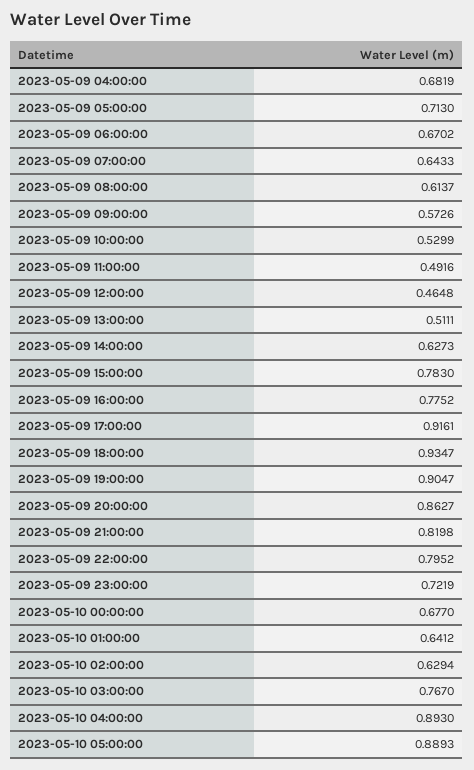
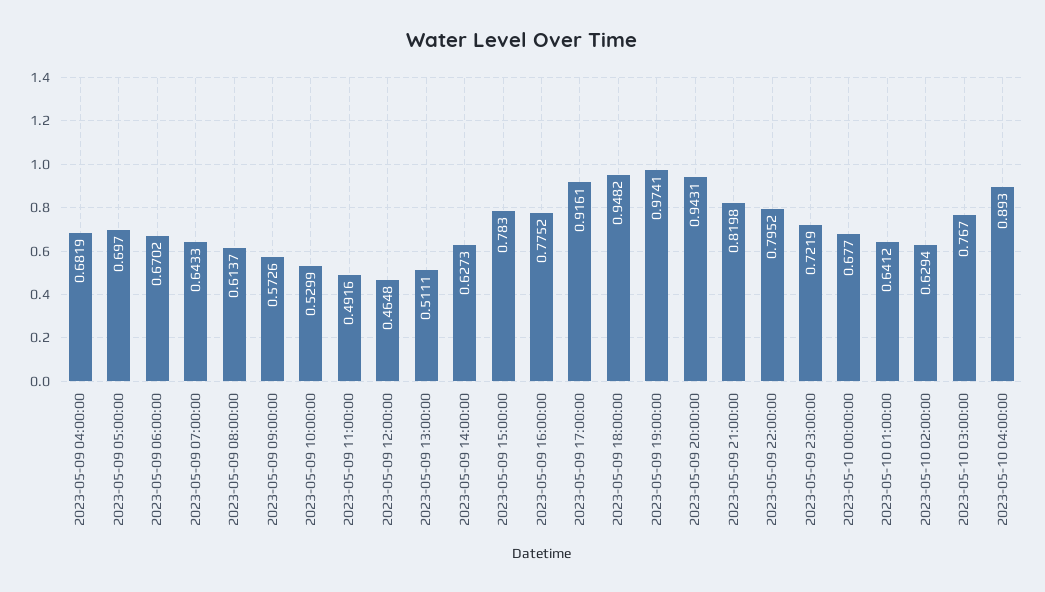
  {
    "2023-05-09 04:00:00": 0.6819,
-   "2023-05-09 05:00:00": 0.713,
+   "2023-05-09 05:00:00": 0.697,
    "2023-05-09 06:00:00": 0.6702,
    "2023-05-09 07:00:00": 0.6433,
    "2023-05-09 08:00:00": 0.6137,
    "2023-05-09 09:00:00": 0.5726,
    "2023-05-09 10:00:00": 0.5299,
    "2023-05-09 11:00:00": 0.4916,
    "2023-05-09 12:00:00": 0.4648,
    "2023-05-09 13:00:00": 0.5111,
    "2023-05-09 14:00:00": 0.6273,
    "2023-05-09 15:00:00": 0.783,
    "2023-05-09 16:00:00": 0.7752,
    "2023-05-09 17:00:00": 0.9161,
-   "2023-05-09 18:00:00": 0.9347,
+   "2023-05-09 18:00:00": 0.9482,
-   "2023-05-09 19:00:00": 0.9047,
+   "2023-05-09 19:00:00": 0.9741,
-   "2023-05-09 20:00:00": 0.8627,
+   "2023-05-09 20:00:00": 0.9431,
    "2023-05-09 21:00:00": 0.8198,
    "2023-05-09 22:00:00": 0.7952,
    "2023-05-09 23:00:00": 0.7219,
    "2023-05-10 00:00:00": 0.677,
    "2023-05-10 01:00:00": 0.6412,
    "2023-05-10 02:00:00": 0.6294,
    "2023-05-10 03:00:00": 0.767,
-   "2023-05-10 04:00:00": 0.893,
+   "2023-05-10 04:00:00": 0.893
-   "2023-05-10 05:00:00": 0.8893
  }

